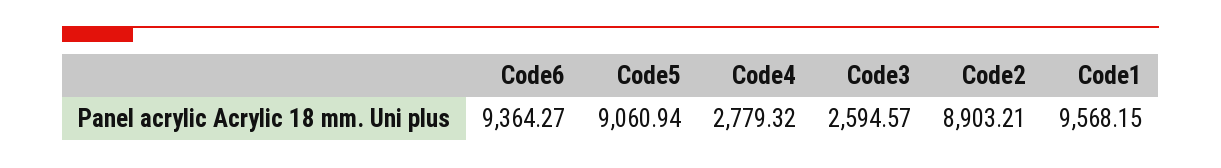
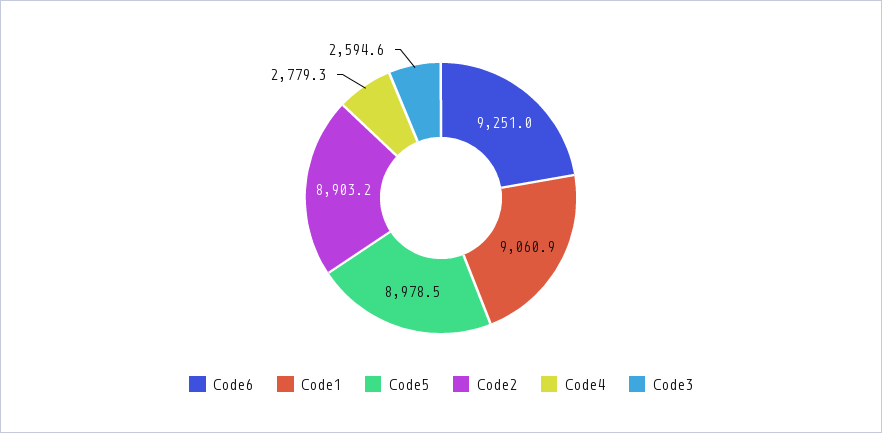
  {
-   "Code6": 9364.27,
+   "Code6": 9251,
-   "Code5": 9060.94,
+   "Code5": 8978.5,
    "Code4": 2779.32,
    "Code3": 2594.57,
    "Code2": 8903.21,
-   "Code1": 9568.15
+   "Code1": 9060.9
  }

